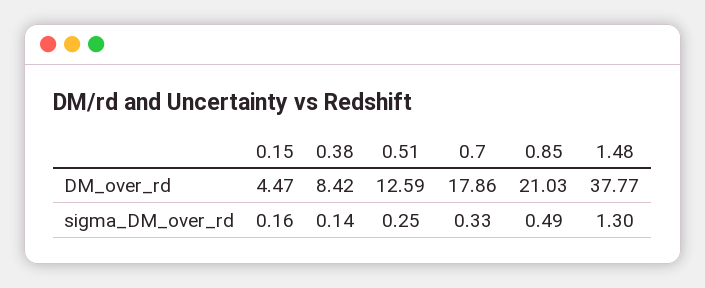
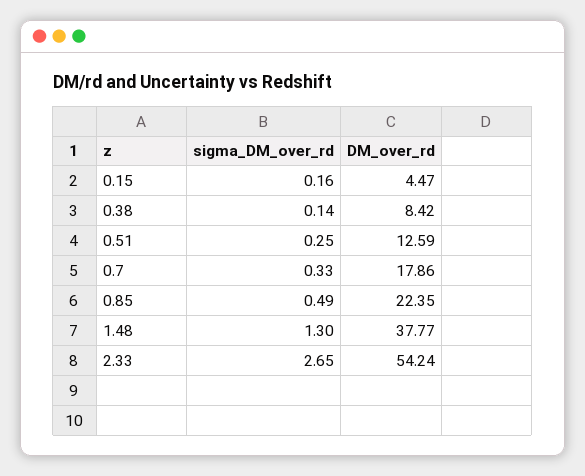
  {
    "0.15": {
      "DM_over_rd": 4.47,
      "sigma_DM_over_rd": 0.16
    },
    "0.38": {
      "DM_over_rd": 8.42,
      "sigma_DM_over_rd": 0.14
    },
    "0.51": {
      "DM_over_rd": 12.59,
      "sigma_DM_over_rd": 0.25
    },
    "0.7": {
      "DM_over_rd": 17.86,
      "sigma_DM_over_rd": 0.33
    },
    "0.85": {
-     "DM_over_rd": 21.03,
+     "DM_over_rd": 22.35,
      "sigma_DM_over_rd": 0.49
    },
    "1.48": {
      "DM_over_rd": 37.77,
      "sigma_DM_over_rd": 1.3
-   }
+   },
+   "2.33": {
+     "sigma_DM_over_rd": 2.65,
+     "DM_over_rd": 54.24
+   }
  }

